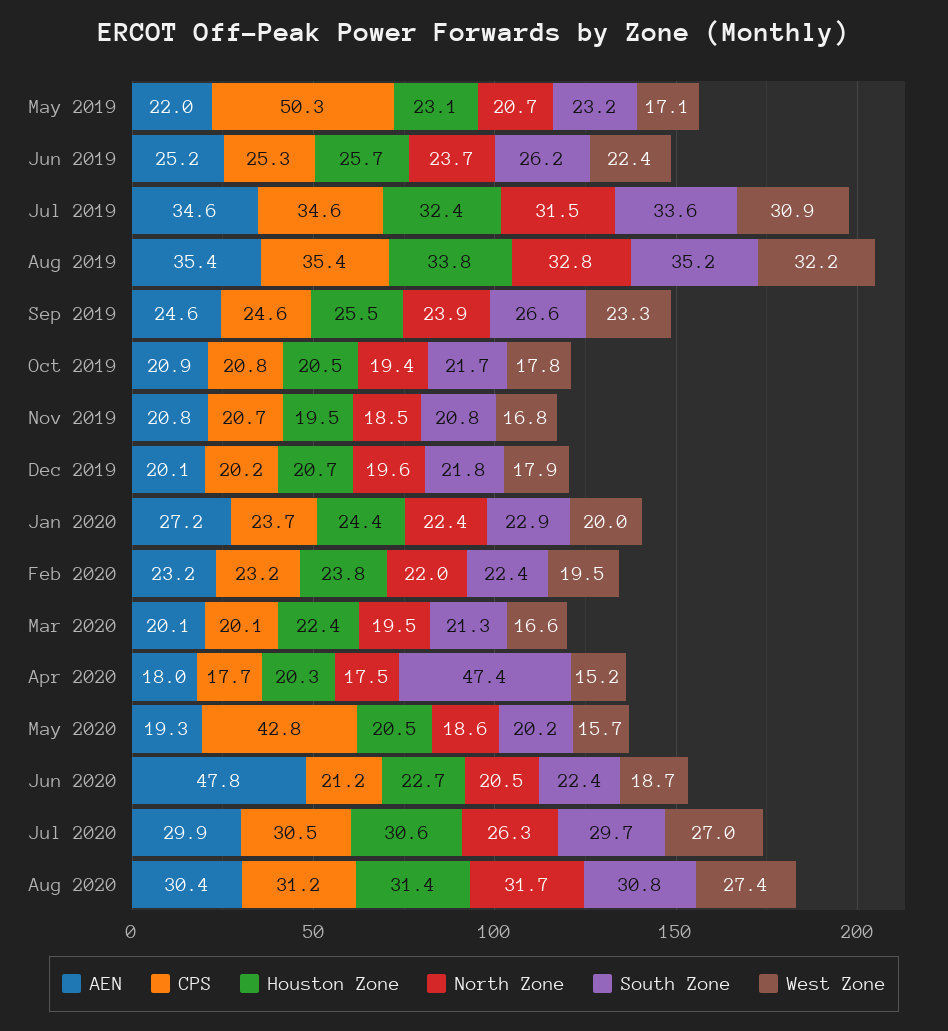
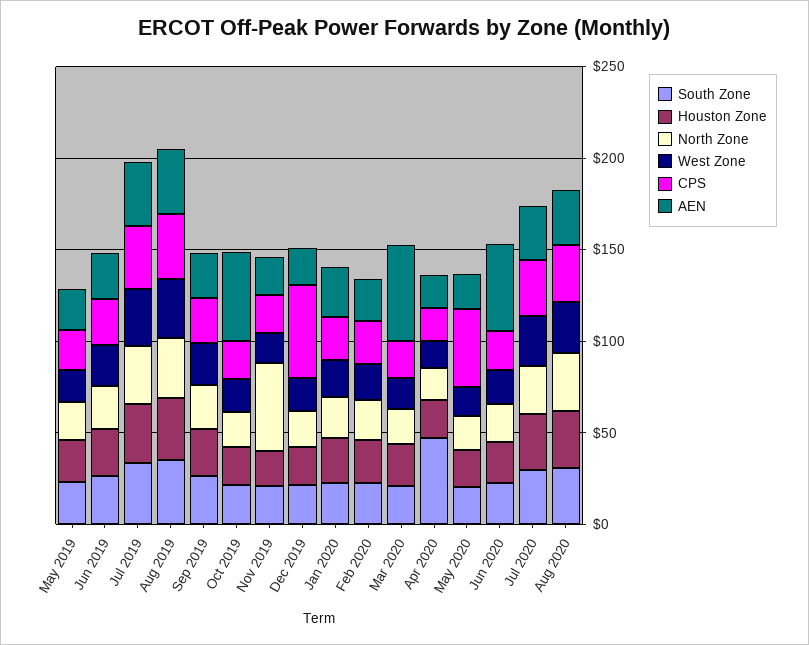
  {
    "AEN": {
      "May 2019": 22,
      "Jun 2019": 25.2,
      "Jul 2019": 34.6,
      "Aug 2019": 35.4,
      "Sep 2019": 24.6,
-     "Oct 2019": 20.9,
+     "Oct 2019": 50,
      "Nov 2019": 20.8,
      "Dec 2019": 20.1,
      "Jan 2020": 27.2,
      "Feb 2020": 23.2,
-     "Mar 2020": 20.1,
+     "Mar 2020": 50,
      "Apr 2020": 18,
      "May 2020": 19.3,
      "Jun 2020": 47.8,
      "Jul 2020": 29.9,
      "Aug 2020": 30.4
    },
    "CPS": {
-     "May 2019": 50.3,
+     "May 2019": 20,
      "Jun 2019": 25.3,
      "Jul 2019": 34.6,
      "Aug 2019": 35.4,
      "Sep 2019": 24.6,
      "Oct 2019": 20.8,
      "Nov 2019": 20.7,
-     "Dec 2019": 20.2,
+     "Dec 2019": 50,
      "Jan 2020": 23.7,
      "Feb 2020": 23.2,
      "Mar 2020": 20.1,
      "Apr 2020": 17.7,
      "May 2020": 42.8,
      "Jun 2020": 21.2,
      "Jul 2020": 30.5,
      "Aug 2020": 31.2
    },
    "Houston Zone": {
      "May 2019": 23.1,
      "Jun 2019": 25.7,
      "Jul 2019": 32.4,
      "Aug 2019": 33.8,
      "Sep 2019": 25.5,
      "Oct 2019": 20.5,
      "Nov 2019": 19.5,
      "Dec 2019": 20.7,
      "Jan 2020": 24.4,
      "Feb 2020": 23.8,
      "Mar 2020": 22.4,
      "Apr 2020": 20.3,
      "May 2020": 20.5,
      "Jun 2020": 22.7,
      "Jul 2020": 30.6,
      "Aug 2020": 31.4
    },
    "North Zone": {
      "May 2019": 20.7,
      "Jun 2019": 23.7,
      "Jul 2019": 31.5,
      "Aug 2019": 32.8,
      "Sep 2019": 23.9,
      "Oct 2019": 19.4,
-     "Nov 2019": 18.5,
+     "Nov 2019": 50,
      "Dec 2019": 19.6,
      "Jan 2020": 22.4,
      "Feb 2020": 22,
      "Mar 2020": 19.5,
      "Apr 2020": 17.5,
      "May 2020": 18.6,
      "Jun 2020": 20.5,
      "Jul 2020": 26.3,
      "Aug 2020": 31.7
    },
    "South Zone": {
      "May 2019": 23.2,
      "Jun 2019": 26.2,
      "Jul 2019": 33.6,
      "Aug 2019": 35.2,
      "Sep 2019": 26.6,
      "Oct 2019": 21.7,
      "Nov 2019": 20.8,
      "Dec 2019": 21.8,
      "Jan 2020": 22.9,
      "Feb 2020": 22.4,
      "Mar 2020": 21.3,
      "Apr 2020": 47.4,
      "May 2020": 20.2,
      "Jun 2020": 22.4,
      "Jul 2020": 29.7,
      "Aug 2020": 30.8
    },
    "West Zone": {
      "May 2019": 17.1,
      "Jun 2019": 22.4,
      "Jul 2019": 30.9,
      "Aug 2019": 32.2,
      "Sep 2019": 23.3,
      "Oct 2019": 17.8,
      "Nov 2019": 16.8,
      "Dec 2019": 17.9,
      "Jan 2020": 20,
      "Feb 2020": 19.5,
      "Mar 2020": 16.6,
      "Apr 2020": 15.2,
      "May 2020": 15.7,
      "Jun 2020": 18.7,
      "Jul 2020": 27,
      "Aug 2020": 27.4
    }
  }

